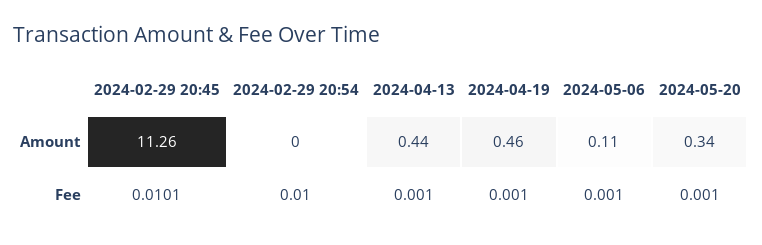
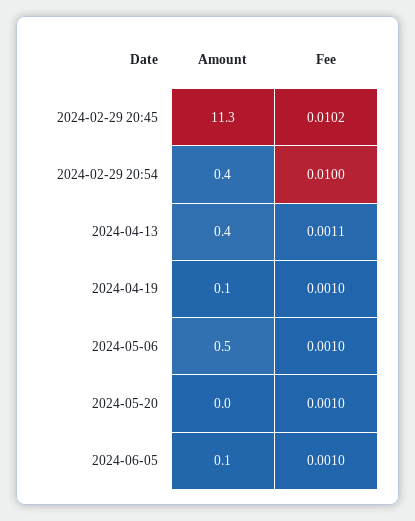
  {
    "2024-02-29 20:45": {
      "Amount": 11.26,
-     "Fee": 0.0101
+     "Fee": 0.0102
    },
    "2024-02-29 20:54": {
-     "Amount": 0,
+     "Amount": 0.4,
      "Fee": 0.01
    },
    "2024-04-13": {
      "Amount": 0.44,
-     "Fee": 0.001
+     "Fee": 0.0011
    },
    "2024-04-19": {
-     "Amount": 0.46,
+     "Amount": 0.1,
      "Fee": 0.001
    },
    "2024-05-06": {
-     "Amount": 0.11,
+     "Amount": 0.5,
      "Fee": 0.001
    },
    "2024-05-20": {
-     "Amount": 0.34,
+     "Amount": 0,
      "Fee": 0.001
-   }
+   },
+   "2024-06-05": {
+     "Amount": 0.1,
+     "Fee": 0.001
+   }
  }

